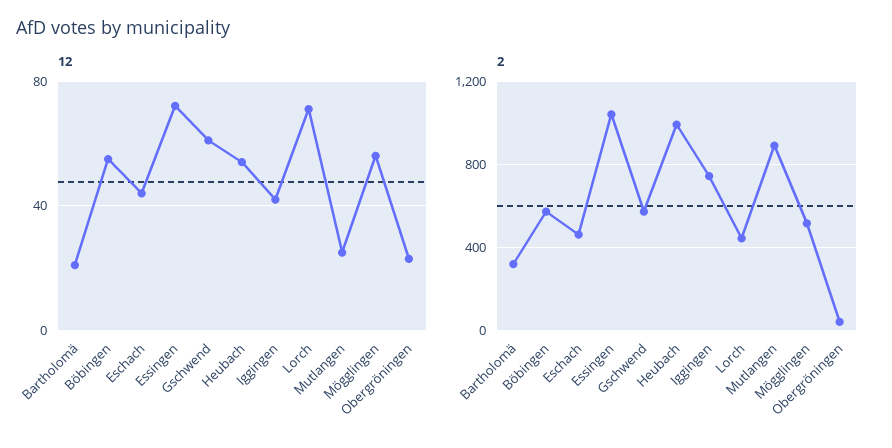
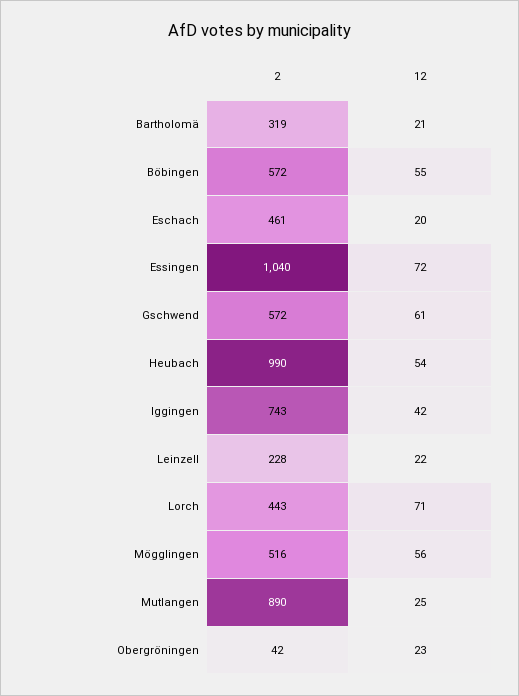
  {
    "12": {
      "Bartholomä": 21,
      "Böbingen": 55,
-     "Eschach": 45,
+     "Eschach": 20,
      "Essingen": 72,
      "Gschwend": 61,
      "Heubach": 54,
      "Iggingen": 42,
      "Lorch": 71,
      "Mutlangen": 25,
      "Mögglingen": 56,
-     "Obergröningen": 23
+     "Obergröningen": 23,
+     "Leinzell": 22
    },
    "2": {
      "Bartholomä": 319,
      "Böbingen": 572,
      "Eschach": 461,
      "Essingen": 1040,
      "Gschwend": 572,
      "Heubach": 990,
      "Iggingen": 743,
      "Lorch": 443,
      "Mutlangen": 890,
      "Mögglingen": 516,
-     "Obergröningen": 42
+     "Obergröningen": 42,
+     "Leinzell": 228
    }
  }

